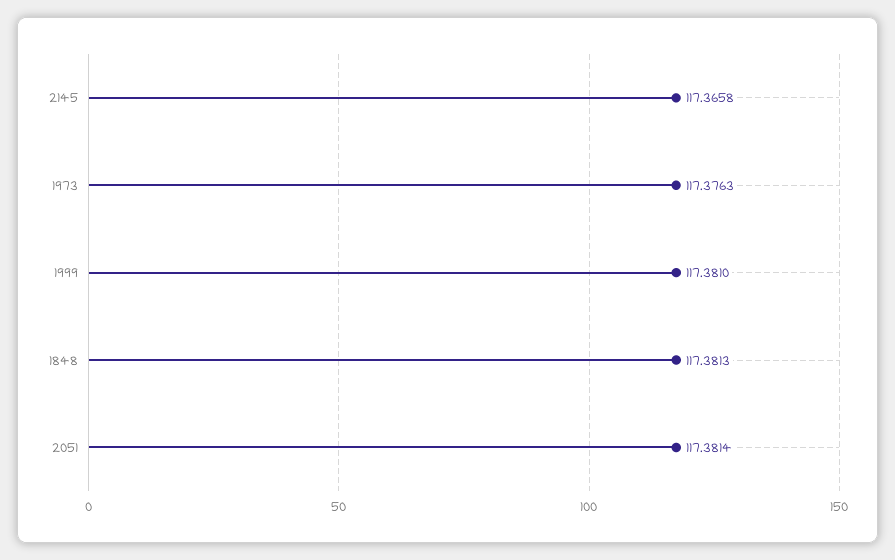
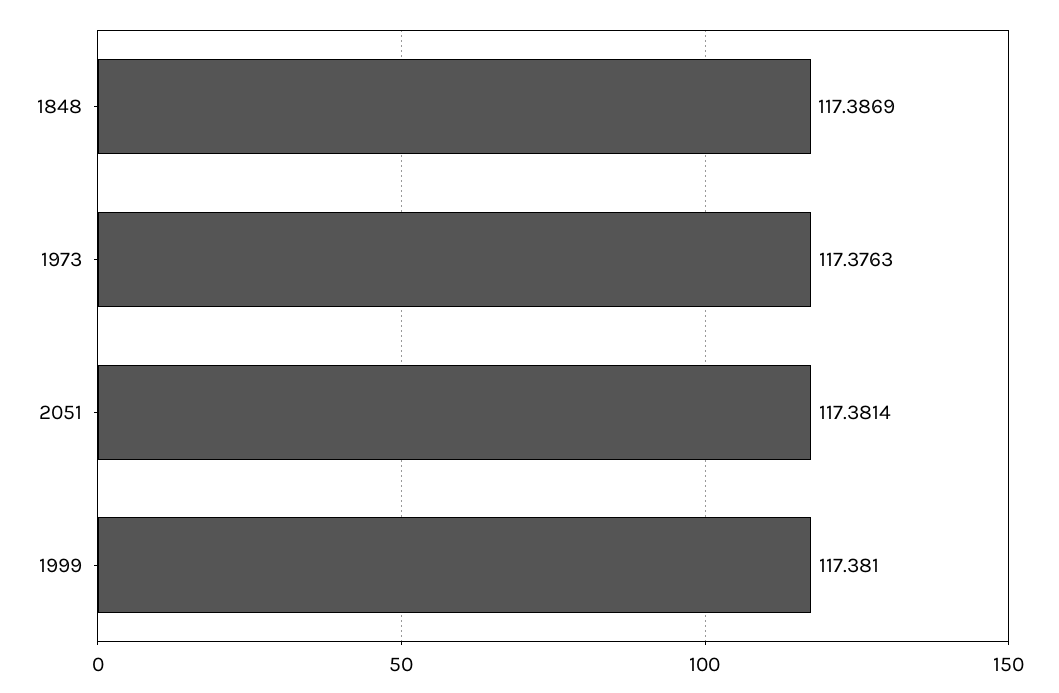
  {
-   "2145": 117.3658,
    "1973": 117.3763,
    "1999": 117.381,
-   "1848": 117.3813,
+   "1848": 117.3869,
    "2051": 117.3814
  }

